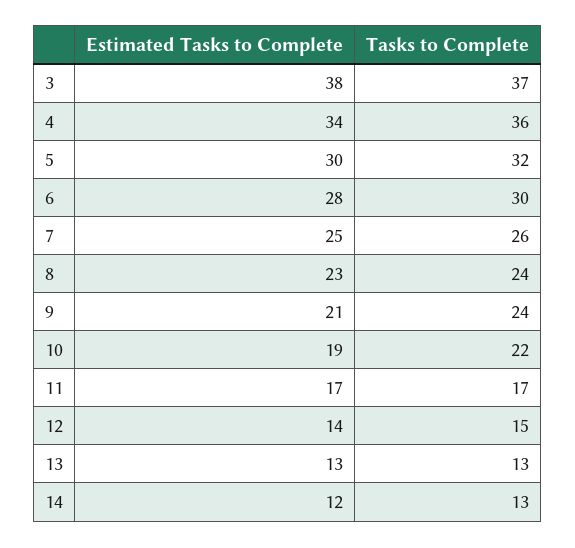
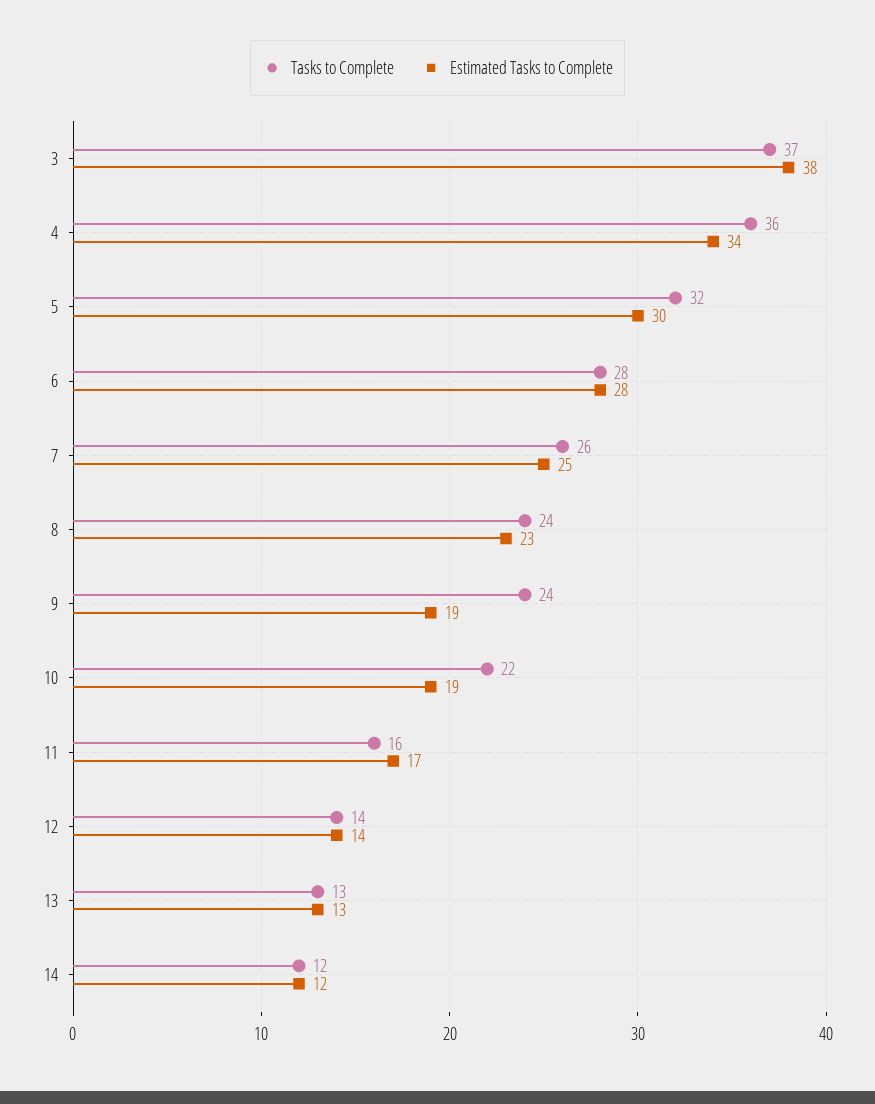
  {
    "Estimated Tasks to Complete": {
      "3": 38,
      "4": 34,
      "5": 30,
      "6": 28,
      "7": 25,
      "8": 23,
-     "9": 21,
+     "9": 19,
      "10": 19,
      "11": 17,
      "12": 14,
      "13": 13,
      "14": 12
    },
    "Tasks to Complete": {
      "3": 37,
      "4": 36,
      "5": 32,
-     "6": 30,
+     "6": 28,
      "7": 26,
      "8": 24,
      "9": 24,
      "10": 22,
-     "11": 17,
+     "11": 16,
-     "12": 15,
+     "12": 14,
      "13": 13,
-     "14": 13
+     "14": 12
    }
  }

